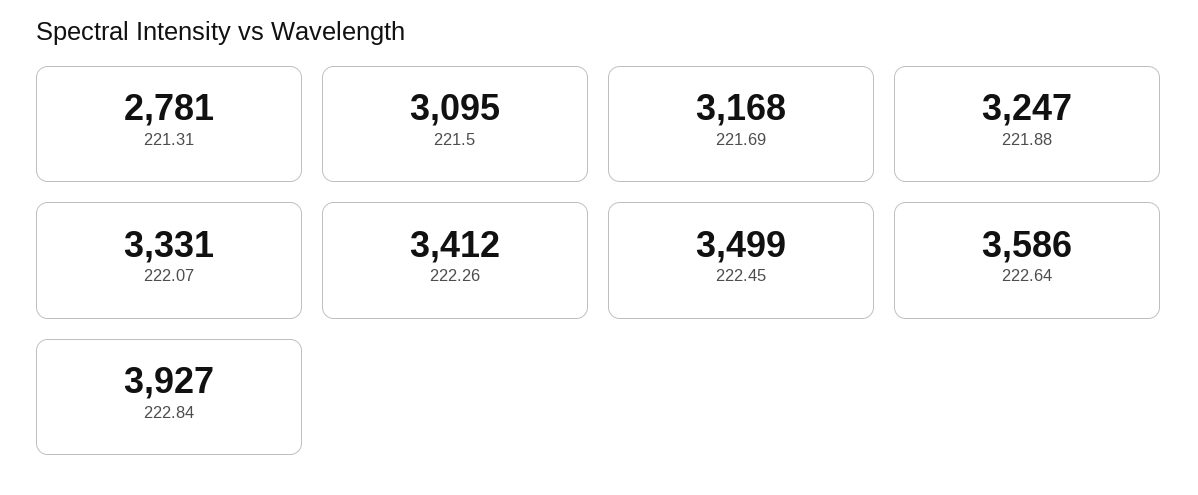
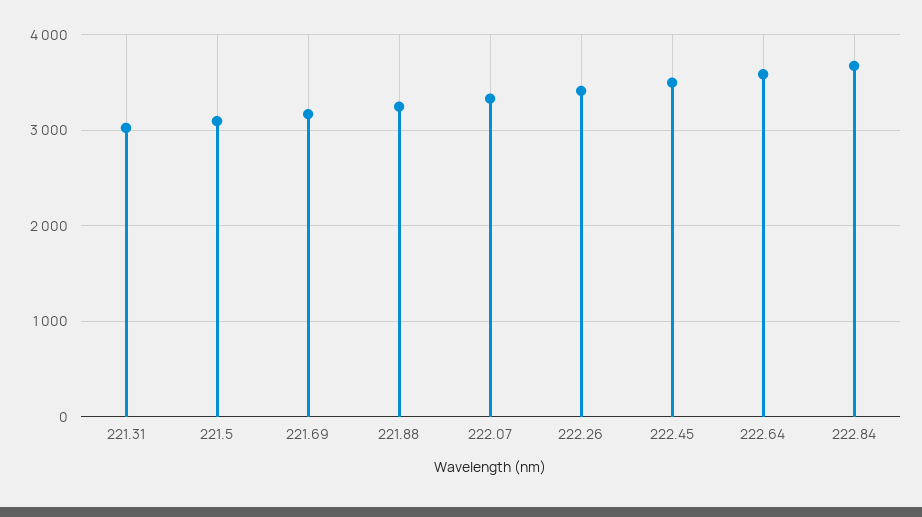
  {
-   "221.31": 2781,
+   "221.31": 3000,
    "221.5": 3095,
    "221.69": 3168,
    "221.88": 3247,
    "222.07": 3331,
    "222.26": 3412,
    "222.45": 3499,
    "222.64": 3586,
-   "222.84": 3927
+   "222.84": 3700
  }

